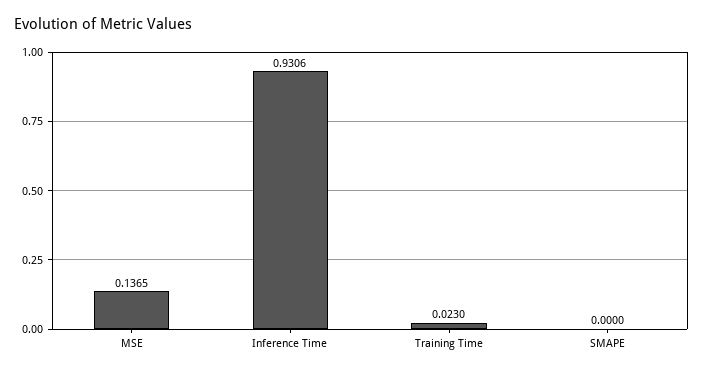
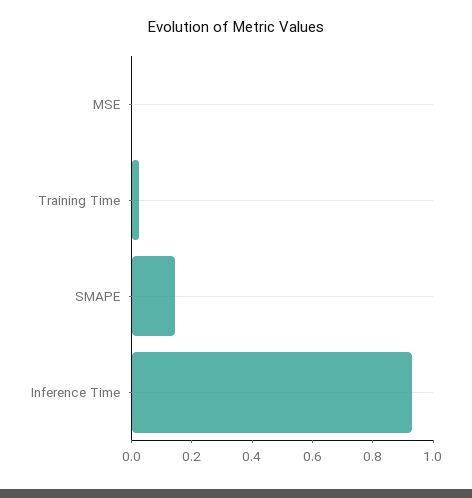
  {
-   "MSE": 0.1365,
+   "MSE": 0,
    "Inference Time": 0.9306,
    "Training Time": 0.023,
-   "SMAPE": 0
+   "SMAPE": 0.15
  }

